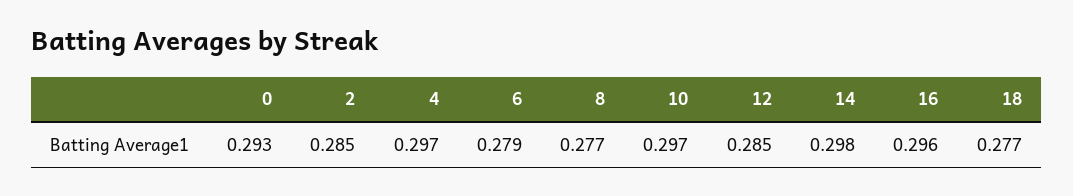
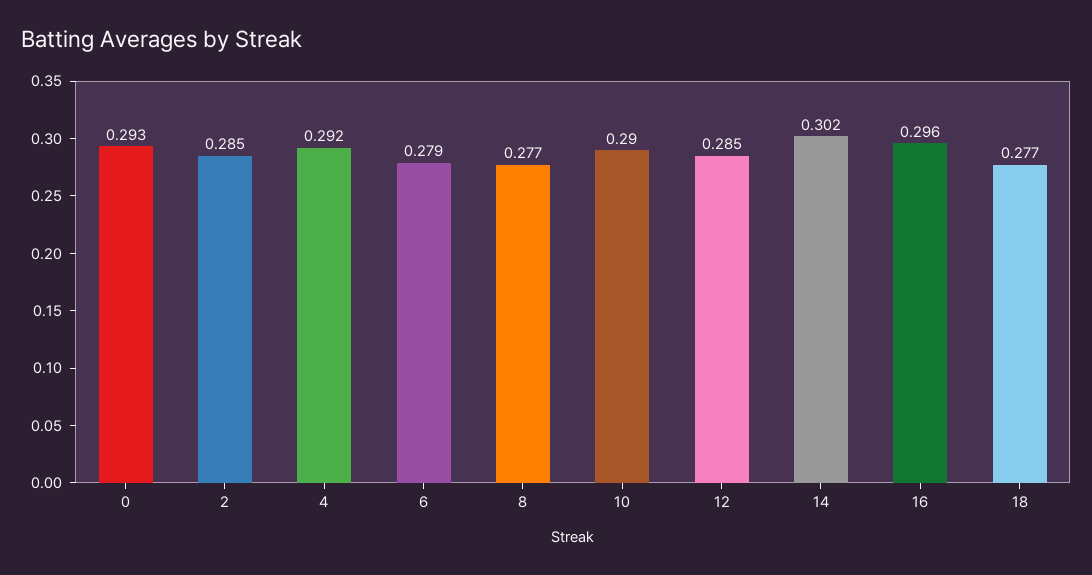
  {
    "0": 0.293,
    "2": 0.285,
-   "4": 0.297,
+   "4": 0.292,
    "6": 0.279,
    "8": 0.277,
-   "10": 0.297,
+   "10": 0.29,
    "12": 0.285,
-   "14": 0.298,
+   "14": 0.302,
    "16": 0.296,
    "18": 0.277
  }

